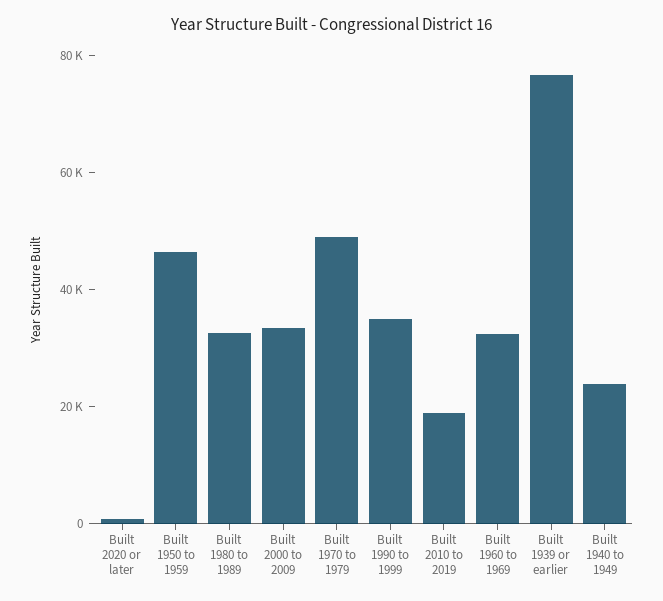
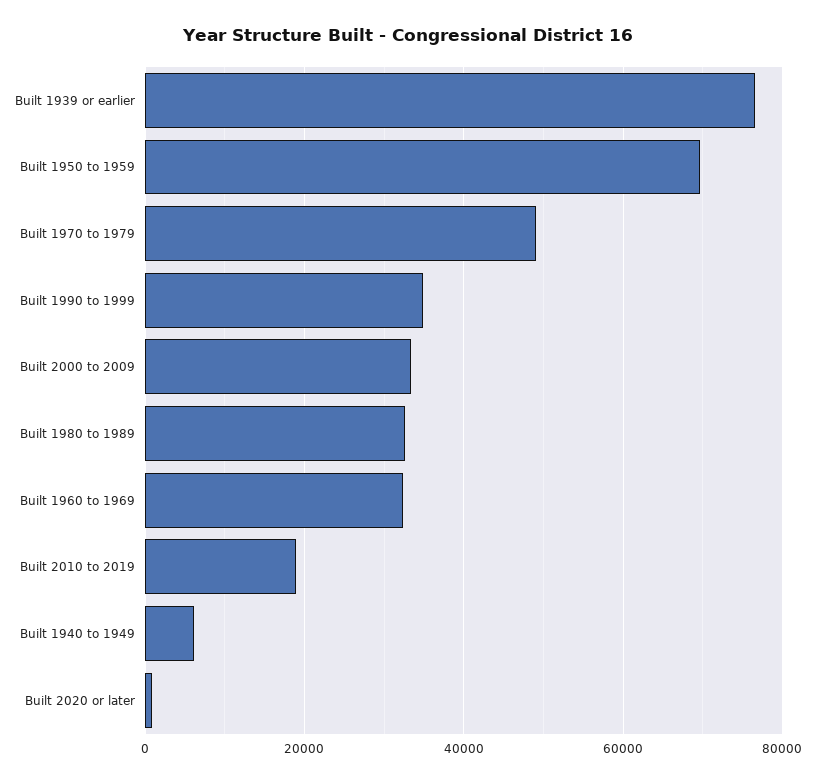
  {
    "Built 2020 or later": 0,
-   "Built 1950 to 1959": 45000,
+   "Built 1950 to 1959": 70000,
    "Built 1980 to 1989": 32000,
    "Built 2000 to 2009": 34000,
    "Built 1970 to 1979": 50000,
    "Built 1990 to 1999": 34000,
    "Built 2010 to 2019": 20000,
    "Built 1960 to 1969": 32000,
    "Built 1939 or earlier": 76000,
-   "Built 1940 to 1949": 25000
+   "Built 1940 to 1949": 6000
  }

